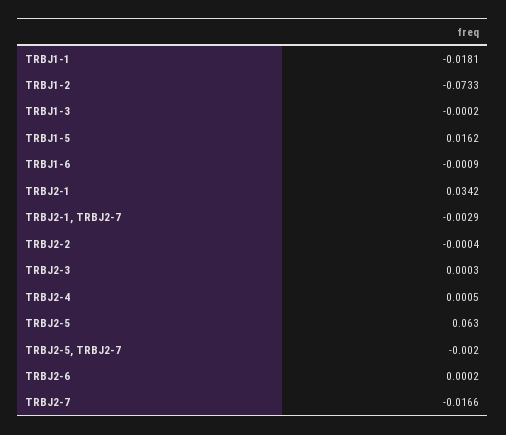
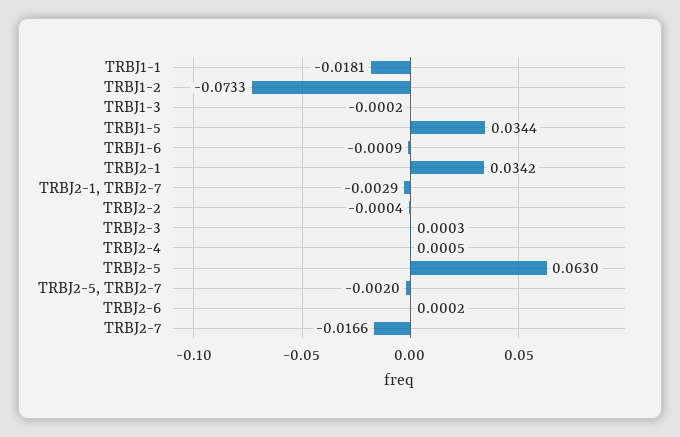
  {
    "TRBJ1-1": -0.0181,
    "TRBJ1-2": -0.0733,
    "TRBJ1-3": -0.0002,
-   "TRBJ1-5": 0.0162,
+   "TRBJ1-5": 0.0344,
    "TRBJ1-6": -0.0009,
    "TRBJ2-1": 0.0342,
    "TRBJ2-1, TRBJ2-7": -0.0029,
    "TRBJ2-2": -0.0004,
    "TRBJ2-3": 0.0003,
    "TRBJ2-4": 0.0005,
    "TRBJ2-5": 0.063,
    "TRBJ2-5, TRBJ2-7": -0.002,
    "TRBJ2-6": 0.0002,
    "TRBJ2-7": -0.0166
  }

